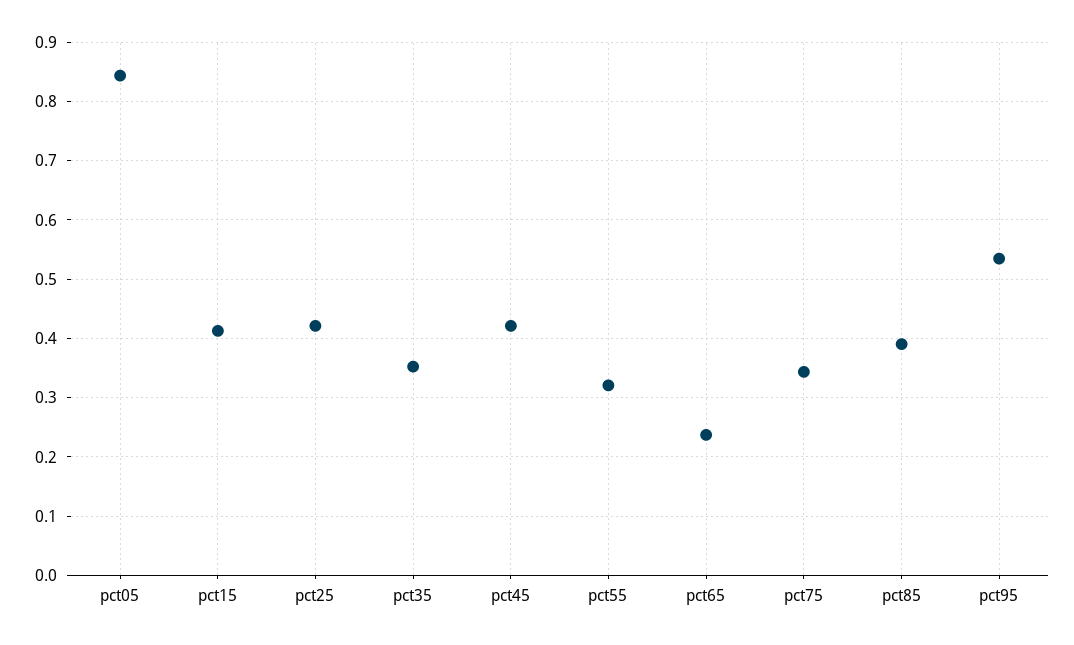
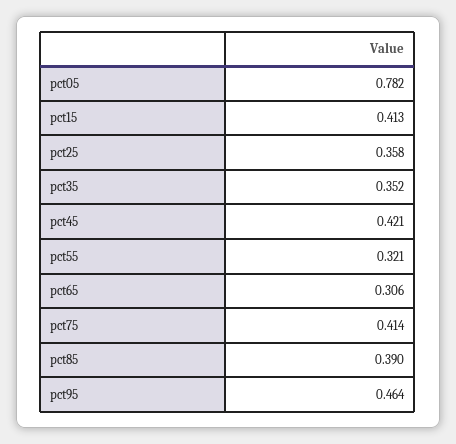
  {
-   "pct05": 0.84,
+   "pct05": 0.782,
    "pct15": 0.413,
-   "pct25": 0.42,
+   "pct25": 0.358,
    "pct35": 0.352,
    "pct45": 0.421,
    "pct55": 0.321,
-   "pct65": 0.24,
+   "pct65": 0.306,
-   "pct75": 0.34,
+   "pct75": 0.414,
    "pct85": 0.39,
-   "pct95": 0.54
+   "pct95": 0.464
  }

